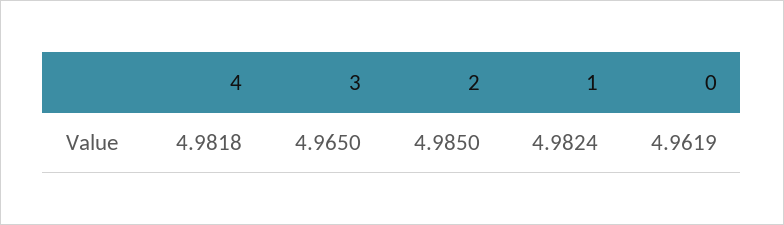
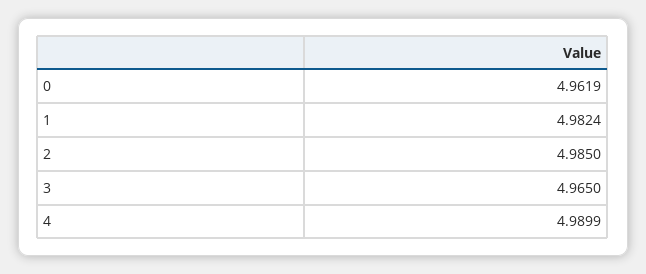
  {
-   "4": 4.9818,
+   "4": 4.9899,
    "3": 4.965,
    "2": 4.985,
    "1": 4.9824,
    "0": 4.9619
  }

